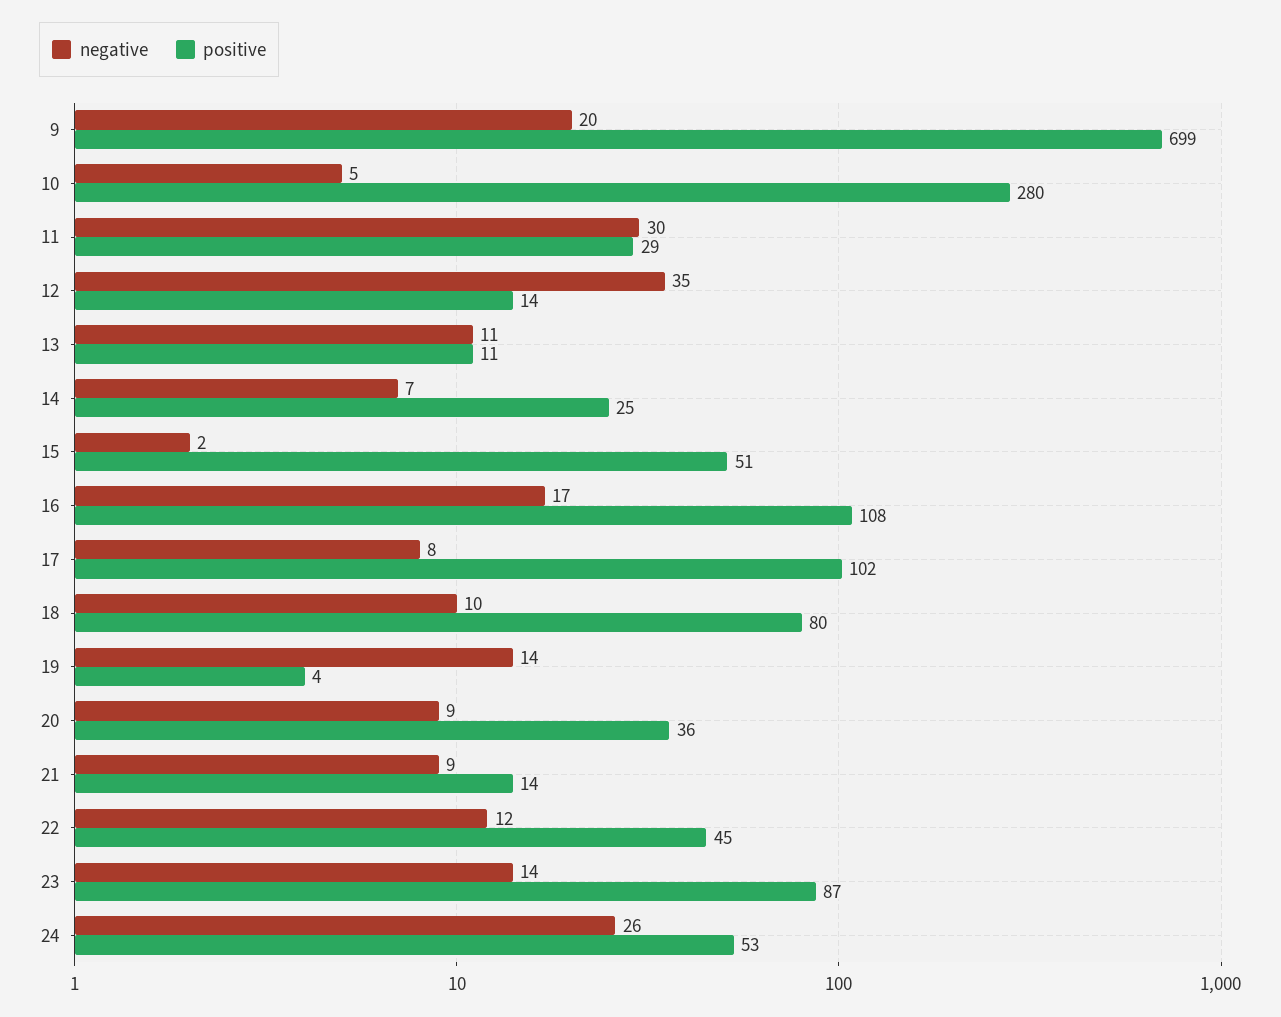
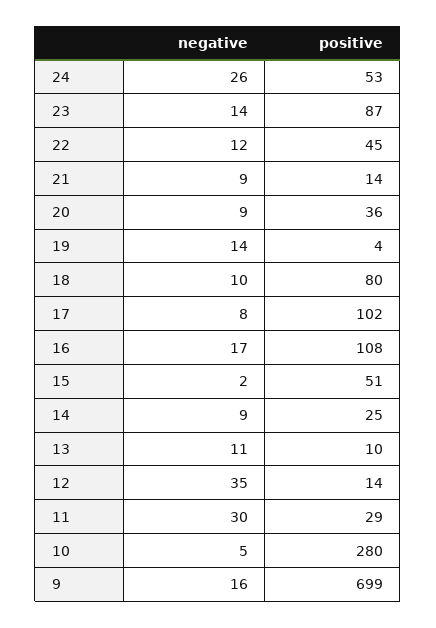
  {
    "negative": {
-     "9": 20,
+     "9": 16,
      "10": 5,
      "11": 30,
      "12": 35,
      "13": 11,
-     "14": 7,
+     "14": 9,
      "15": 2,
      "16": 17,
      "17": 8,
      "18": 10,
      "19": 14,
      "20": 9,
      "21": 9,
      "22": 12,
      "23": 14,
      "24": 26
    },
    "positive": {
      "9": 699,
      "10": 280,
      "11": 29,
      "12": 14,
-     "13": 11,
+     "13": 10,
      "14": 25,
      "15": 51,
      "16": 108,
      "17": 102,
      "18": 80,
      "19": 4,
      "20": 36,
      "21": 14,
      "22": 45,
      "23": 87,
      "24": 53
    }
  }

